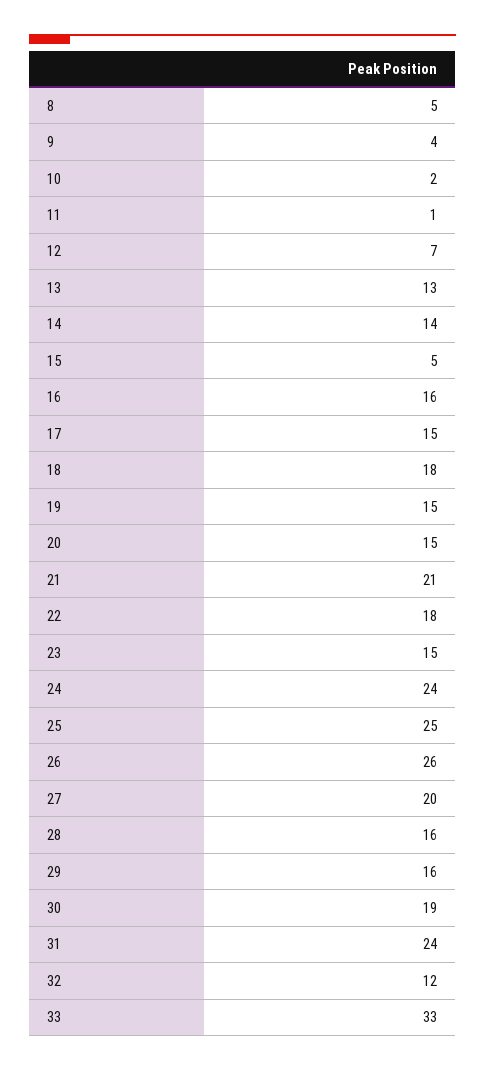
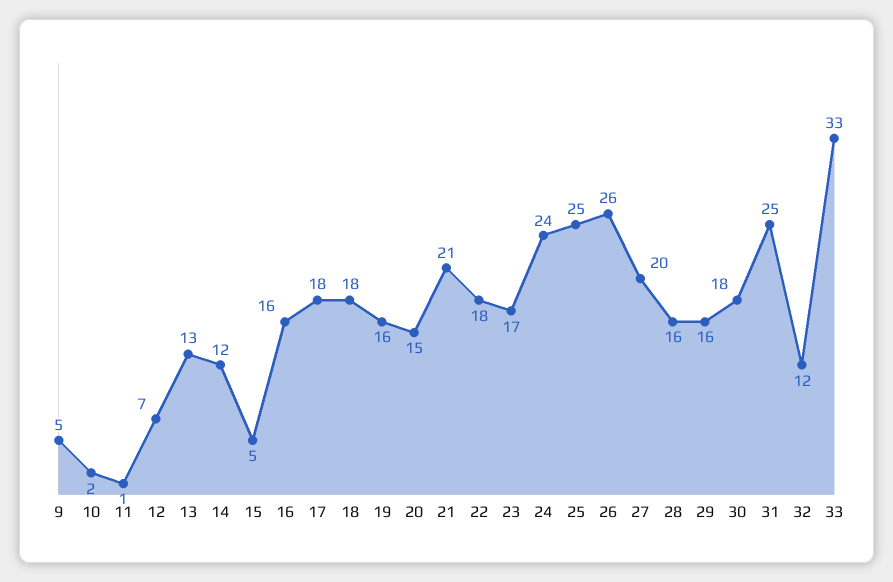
  {
-   "8": 5,
-   "9": 4,
+   "9": 5,
    "10": 2,
    "11": 1,
    "12": 7,
    "13": 13,
-   "14": 14,
+   "14": 12,
    "15": 5,
    "16": 16,
-   "17": 15,
+   "17": 18,
    "18": 18,
-   "19": 15,
+   "19": 16,
    "20": 15,
    "21": 21,
    "22": 18,
-   "23": 15,
+   "23": 17,
    "24": 24,
    "25": 25,
    "26": 26,
    "27": 20,
    "28": 16,
    "29": 16,
-   "30": 19,
+   "30": 18,
-   "31": 24,
+   "31": 25,
    "32": 12,
    "33": 33
  }

